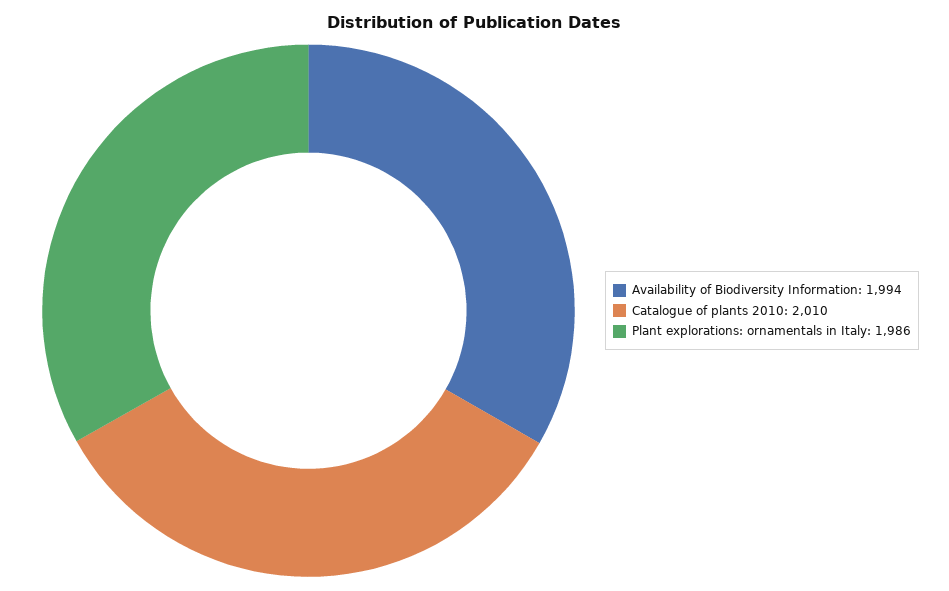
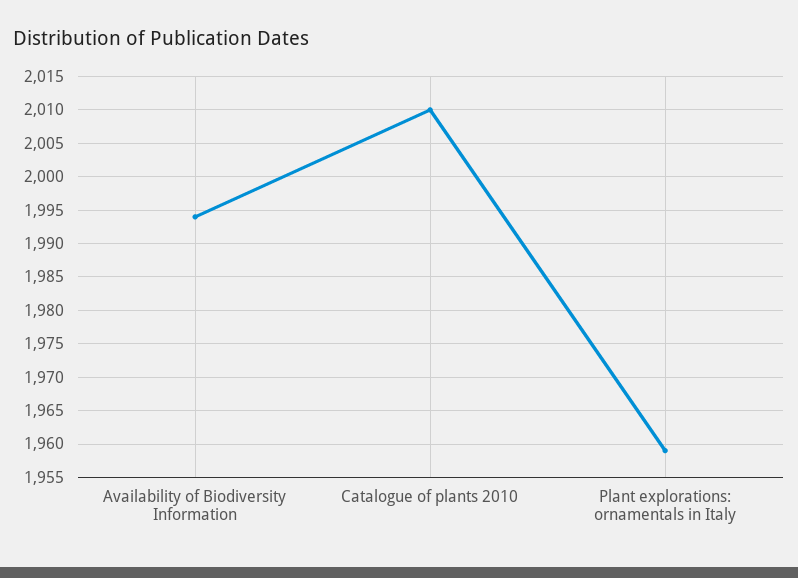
  {
    "Availability of Biodiversity Information": 1994,
    "Catalogue of plants 2010": 2010,
-   "Plant explorations: ornamentals in Italy": 1986
+   "Plant explorations: ornamentals in Italy": 1959
  }

